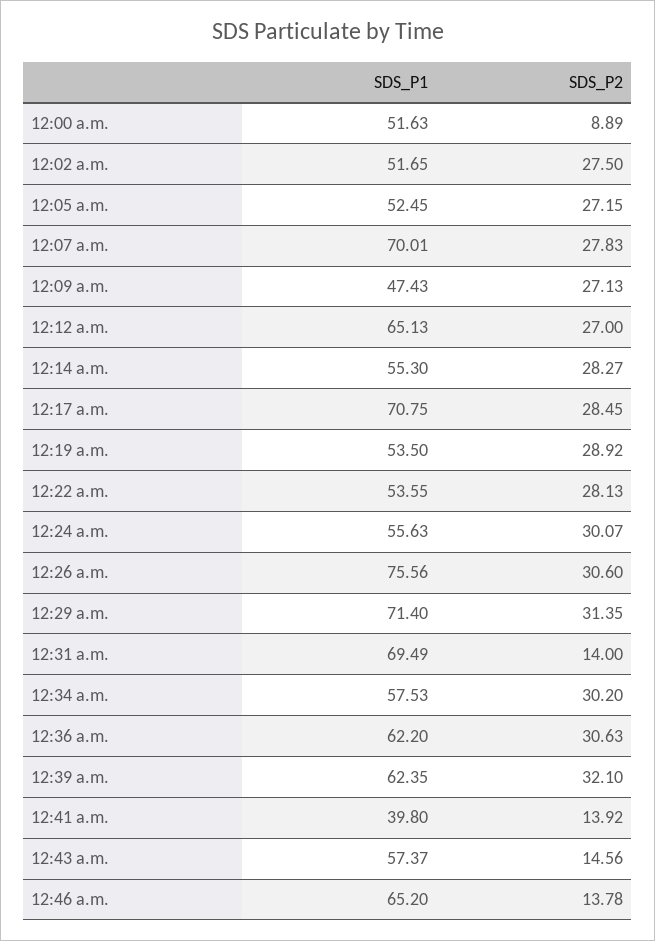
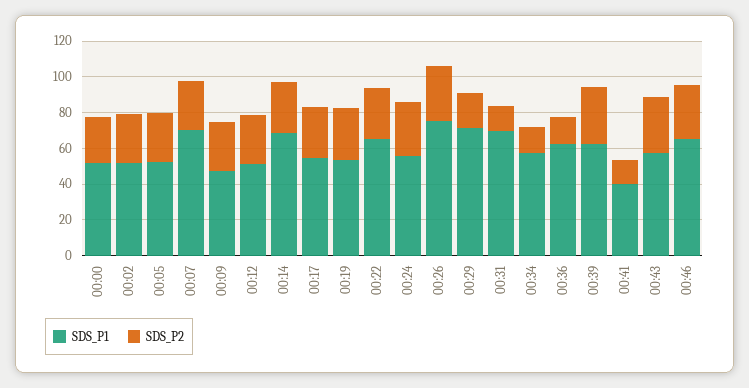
  {
    "SDS_P1": {
      "12:00 a.m.": 51.63,
      "12:02 a.m.": 51.65,
      "12:05 a.m.": 52.45,
      "12:07 a.m.": 70.01,
      "12:09 a.m.": 47.43,
-     "12:12 a.m.": 65.13,
+     "12:12 a.m.": 50,
-     "12:14 a.m.": 55.3,
+     "12:14 a.m.": 70,
-     "12:17 a.m.": 70.75,
+     "12:17 a.m.": 55,
      "12:19 a.m.": 53.5,
-     "12:22 a.m.": 53.55,
+     "12:22 a.m.": 65,
      "12:24 a.m.": 55.63,
      "12:26 a.m.": 75.56,
      "12:29 a.m.": 71.4,
      "12:31 a.m.": 69.49,
      "12:34 a.m.": 57.53,
      "12:36 a.m.": 62.2,
      "12:39 a.m.": 62.35,
      "12:41 a.m.": 39.8,
      "12:43 a.m.": 57.37,
      "12:46 a.m.": 65.2
    },
    "SDS_P2": {
-     "12:00 a.m.": 8.89,
+     "12:00 a.m.": 25,
      "12:02 a.m.": 27.5,
      "12:05 a.m.": 27.15,
      "12:07 a.m.": 27.83,
      "12:09 a.m.": 27.13,
      "12:12 a.m.": 27,
      "12:14 a.m.": 28.27,
      "12:17 a.m.": 28.45,
      "12:19 a.m.": 28.92,
      "12:22 a.m.": 28.13,
      "12:24 a.m.": 30.07,
      "12:26 a.m.": 30.6,
-     "12:29 a.m.": 31.35,
+     "12:29 a.m.": 20,
      "12:31 a.m.": 14,
-     "12:34 a.m.": 30.2,
+     "12:34 a.m.": 15,
-     "12:36 a.m.": 30.63,
+     "12:36 a.m.": 15,
      "12:39 a.m.": 32.1,
      "12:41 a.m.": 13.92,
-     "12:43 a.m.": 14.56,
+     "12:43 a.m.": 30,
-     "12:46 a.m.": 13.78
+     "12:46 a.m.": 30
    }
  }

